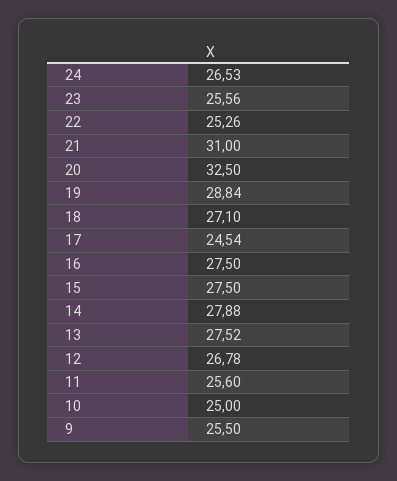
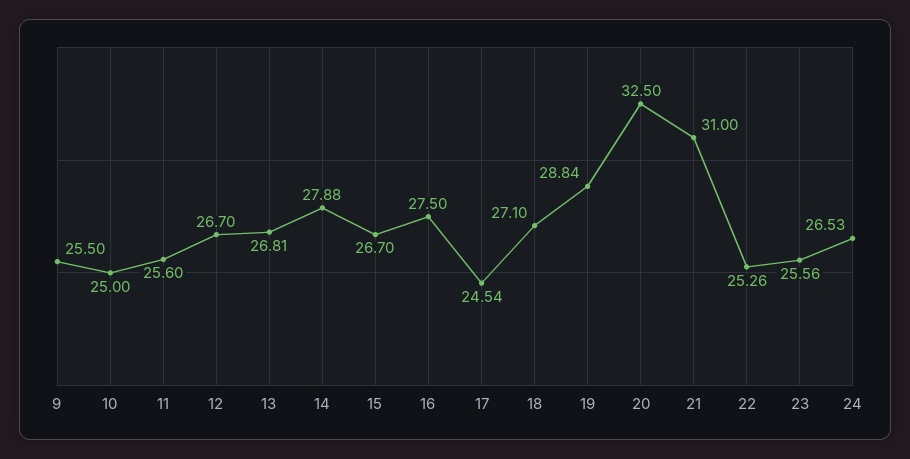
  {
    "24": 26.53,
    "23": 25.56,
    "22": 25.26,
    "21": 31,
    "20": 32.5,
    "19": 28.84,
    "18": 27.1,
    "17": 24.54,
    "16": 27.5,
-   "15": 27.5,
+   "15": 26.7,
    "14": 27.88,
-   "13": 27.52,
+   "13": 26.81,
-   "12": 26.78,
+   "12": 26.7,
    "11": 25.6,
    "10": 25,
    "9": 25.5
  }

